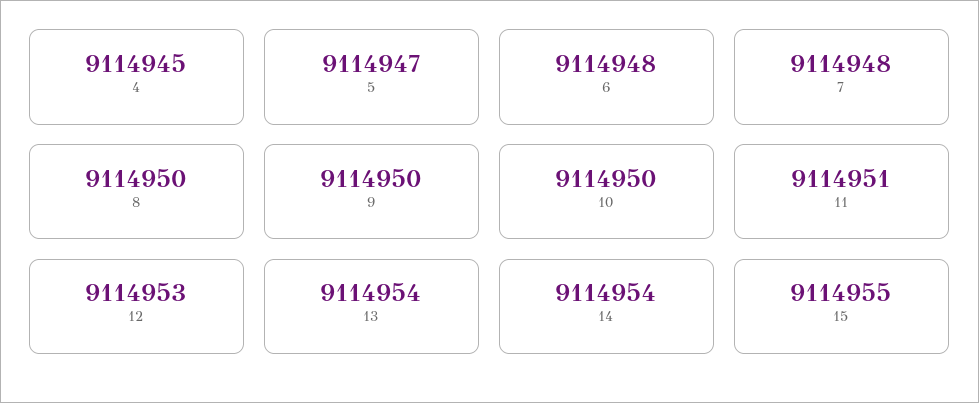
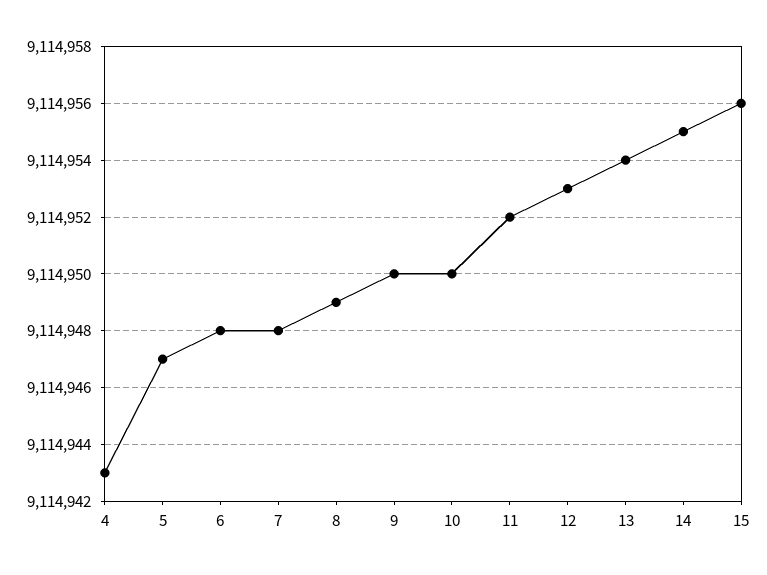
  {
-   "4": 9114945,
+   "4": 9114943,
    "5": 9114947,
    "6": 9114948,
    "7": 9114948,
-   "8": 9114950,
+   "8": 9114949,
    "9": 9114950,
    "10": 9114950,
-   "11": 9114951,
+   "11": 9114952,
    "12": 9114953,
    "13": 9114954,
-   "14": 9114954,
+   "14": 9114955,
-   "15": 9114955
+   "15": 9114956
  }

